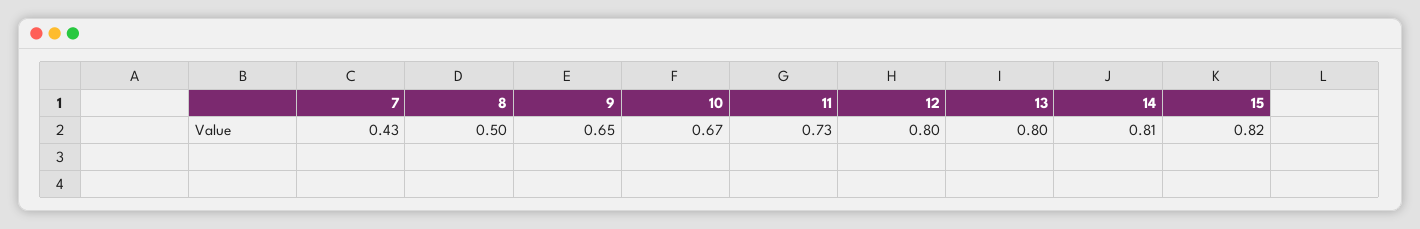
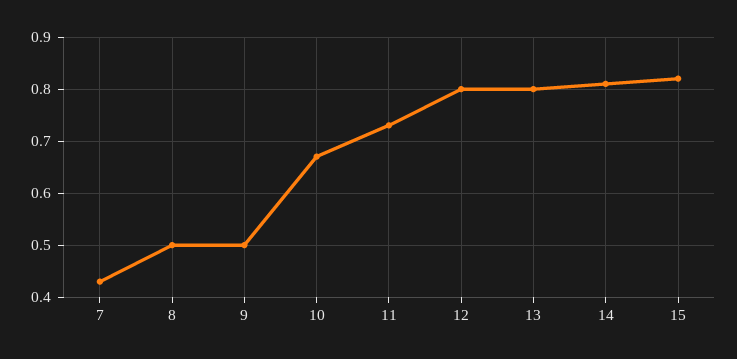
  {
    "7": 0.43,
    "8": 0.5,
-   "9": 0.65,
+   "9": 0.5,
    "10": 0.67,
    "11": 0.73,
    "12": 0.8,
    "13": 0.8,
    "14": 0.81,
    "15": 0.82
  }

